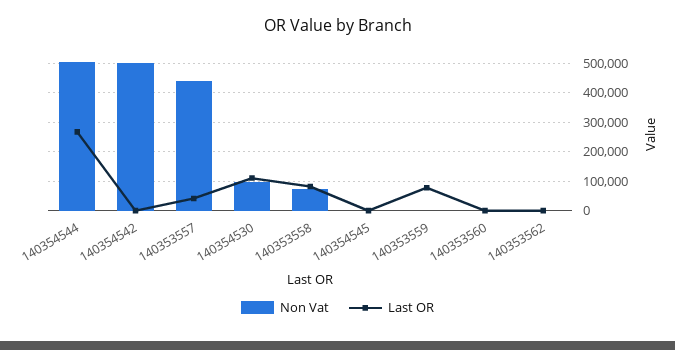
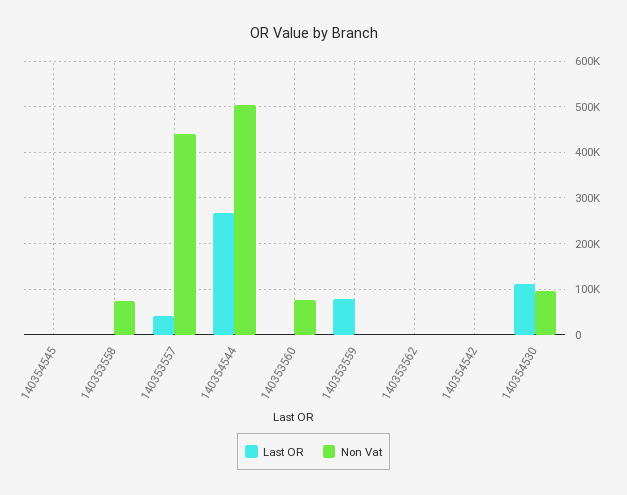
  {
    "Non Vat": {
      "140354544": 500000,
-     "140354542": 500000,
+     "140354542": 0,
      "140353557": 440000,
      "140354530": 100000,
      "140353558": 80000,
      "140354545": 0,
      "140353559": 0,
-     "140353560": 0,
+     "140353560": 80000,
      "140353562": 0
    },
    "Last OR": {
      "140354544": 260000,
      "140354542": 0,
      "140353557": 40000,
      "140354530": 120000,
-     "140353558": 75000,
+     "140353558": 0,
      "140354545": 0,
      "140353559": 80000,
      "140353560": 0,
      "140353562": 0
    }
  }

